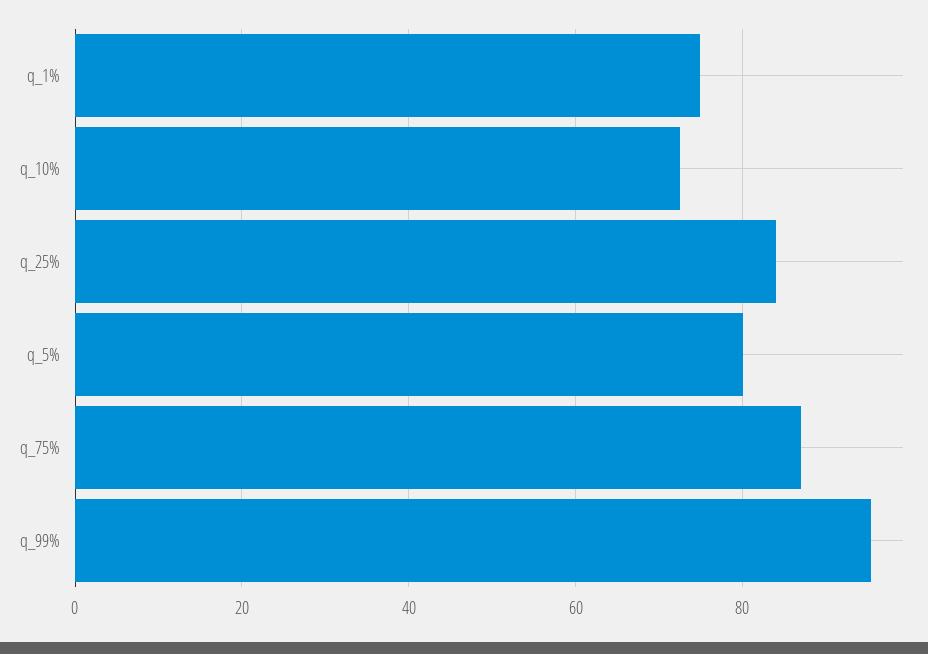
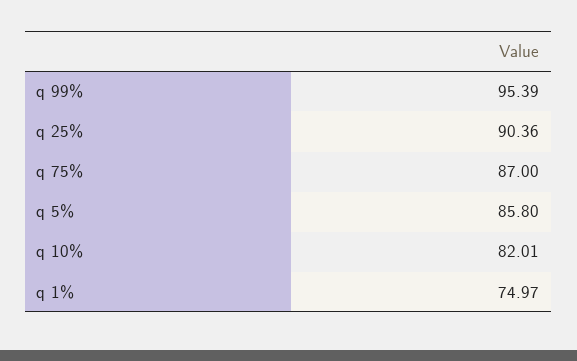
  {
    "q_1%": 74.97,
-   "q_10%": 72,
+   "q_10%": 82.01,
-   "q_25%": 84,
+   "q_25%": 90.36,
-   "q_5%": 80,
+   "q_5%": 85.8,
    "q_75%": 87,
    "q_99%": 95.39
  }

